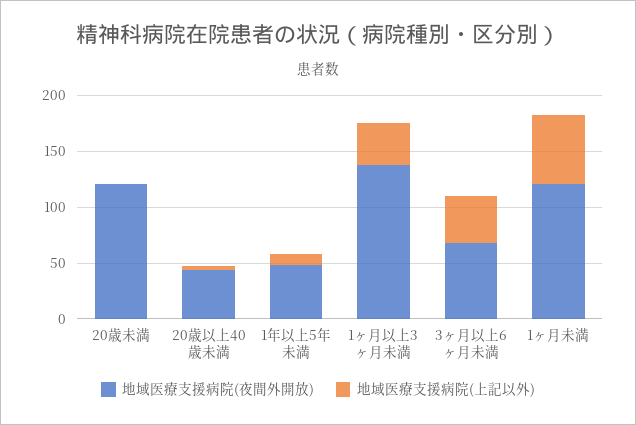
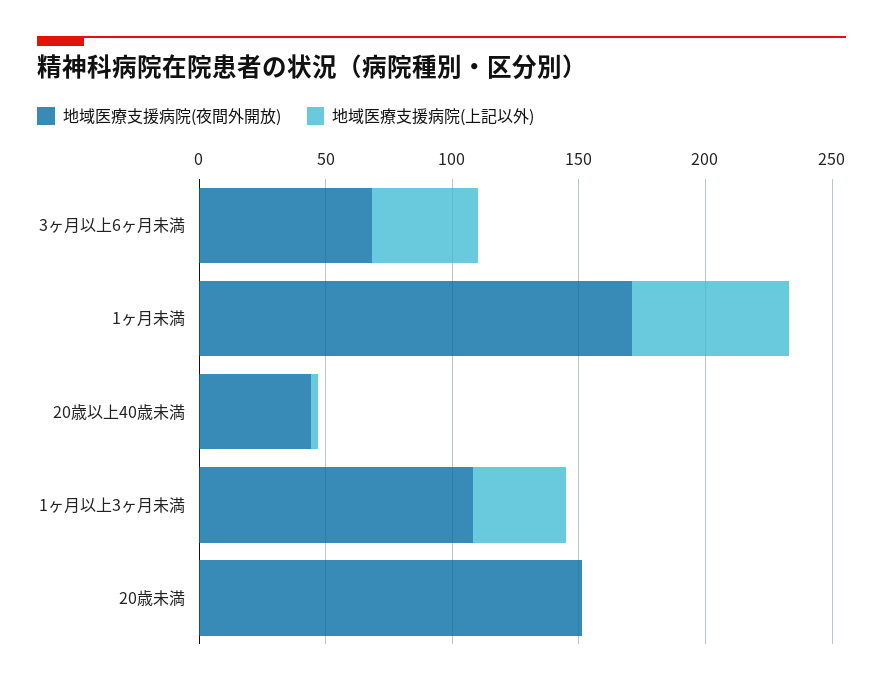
  {
    "地域医療支援病院(夜間外開放)": {
-     "20歳未満": 120,
+     "20歳未満": 150,
      "20歳以上40歳未満": 40,
-     "1年以上5年未満": 50,
-     "1ヶ月以上3ヶ月未満": 140,
+     "1ヶ月以上3ヶ月未満": 110,
      "3ヶ月以上6ヶ月未満": 70,
-     "1ヶ月未満": 120
+     "1ヶ月未満": 170
    },
    "地域医療支援病院(上記以外)": {
      "20歳未満": 0,
      "20歳以上40歳未満": 0,
-     "1年以上5年未満": 10,
      "1ヶ月以上3ヶ月未満": 40,
      "3ヶ月以上6ヶ月未満": 40,
      "1ヶ月未満": 60
    }
  }

